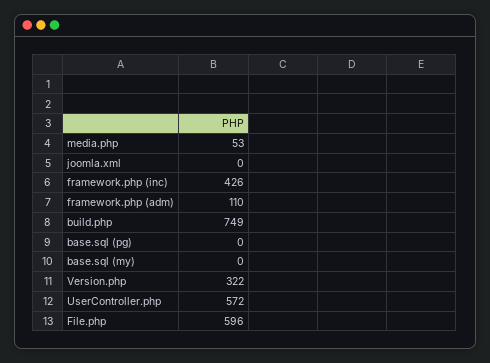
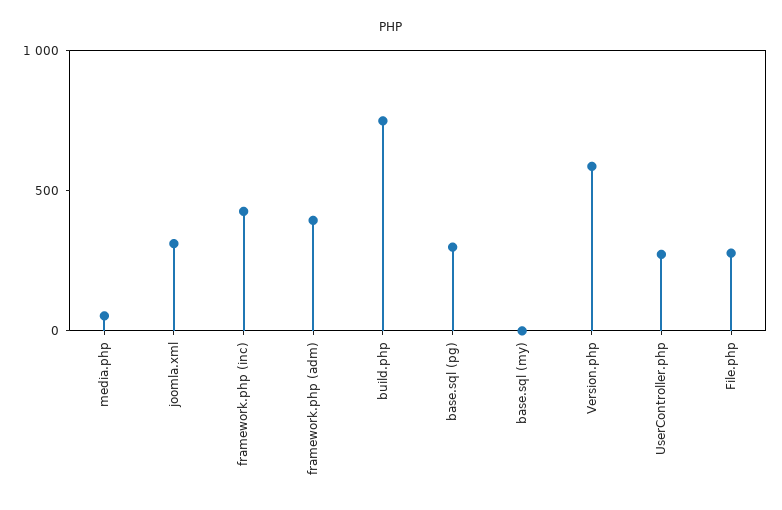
  {
    "media.php": 53,
-   "joomla.xml": 0,
+   "joomla.xml": 300,
    "framework.php (inc)": 426,
-   "framework.php (adm)": 110,
+   "framework.php (adm)": 400,
    "build.php": 749,
-   "base.sql (pg)": 0,
+   "base.sql (pg)": 300,
    "base.sql (my)": 0,
-   "Version.php": 322,
+   "Version.php": 600,
-   "UserController.php": 572,
+   "UserController.php": 300,
-   "File.php": 596
+   "File.php": 300
  }

